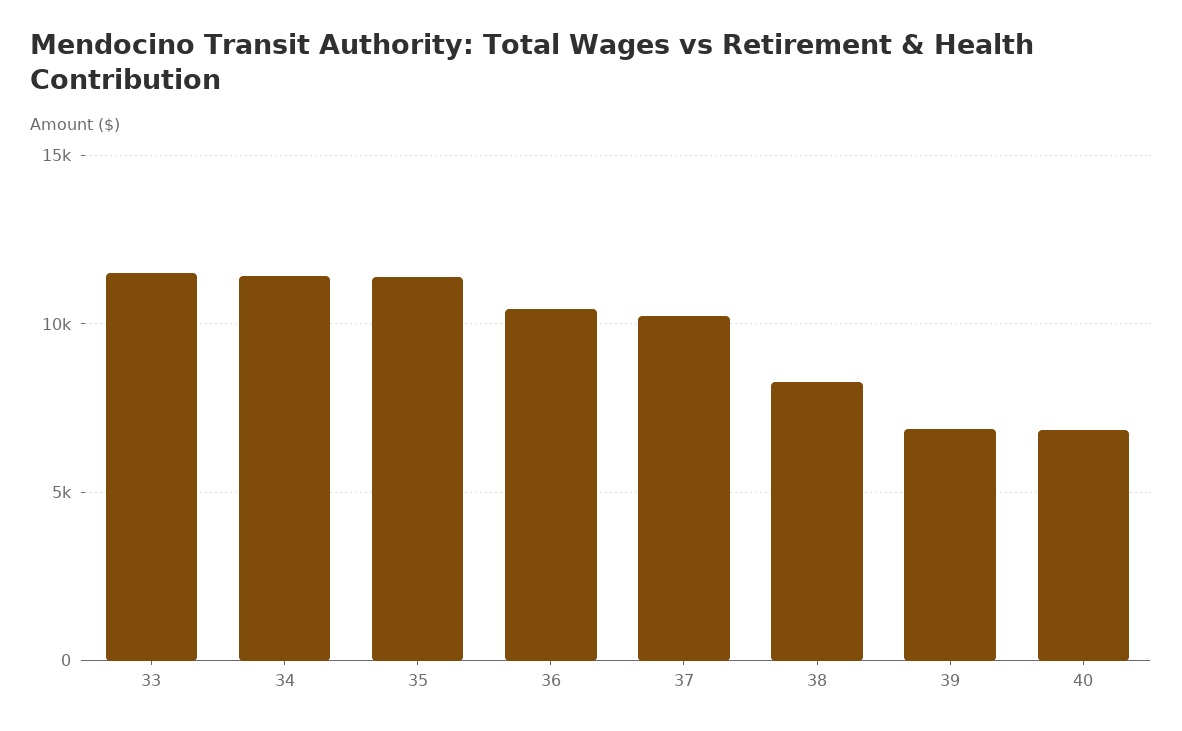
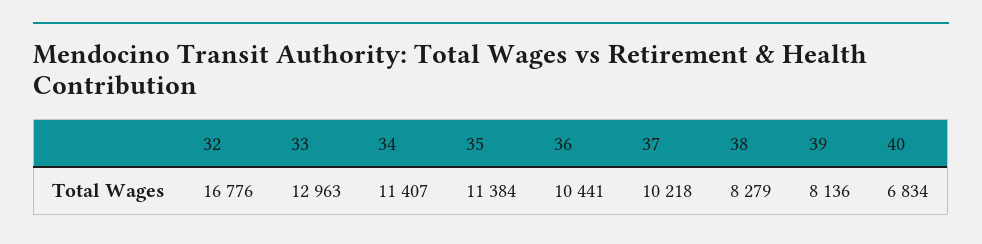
  {
-   "33": 11500,
+   "33": 12963,
    "34": 11407,
    "35": 11384,
    "36": 10441,
    "37": 10218,
    "38": 8279,
-   "39": 7000,
+   "39": 8136,
-   "40": 6834
+   "40": 6834,
+   "32": 16776
  }

